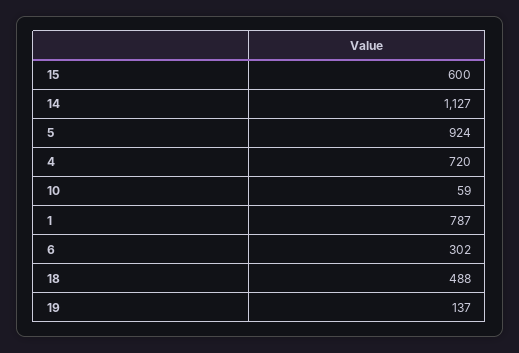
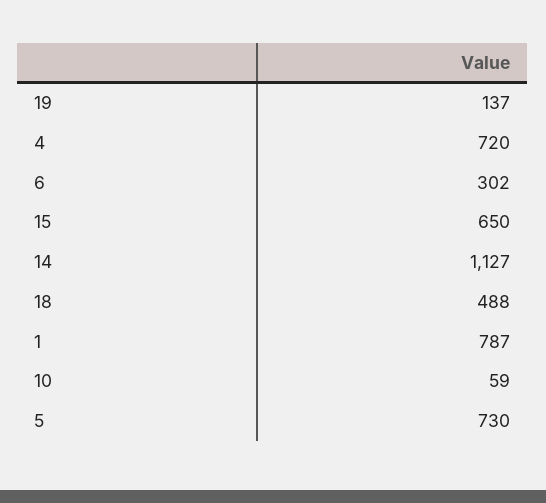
  {
-   "15": 600,
+   "15": 650,
    "14": 1127,
-   "5": 924,
+   "5": 730,
    "4": 720,
    "10": 59,
    "1": 787,
    "6": 302,
    "18": 488,
    "19": 137
  }

